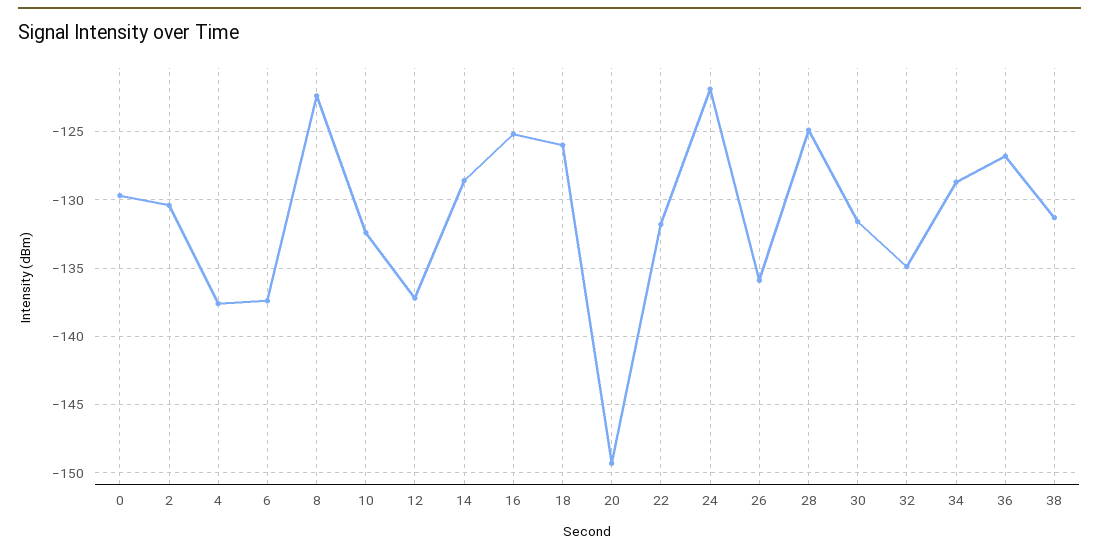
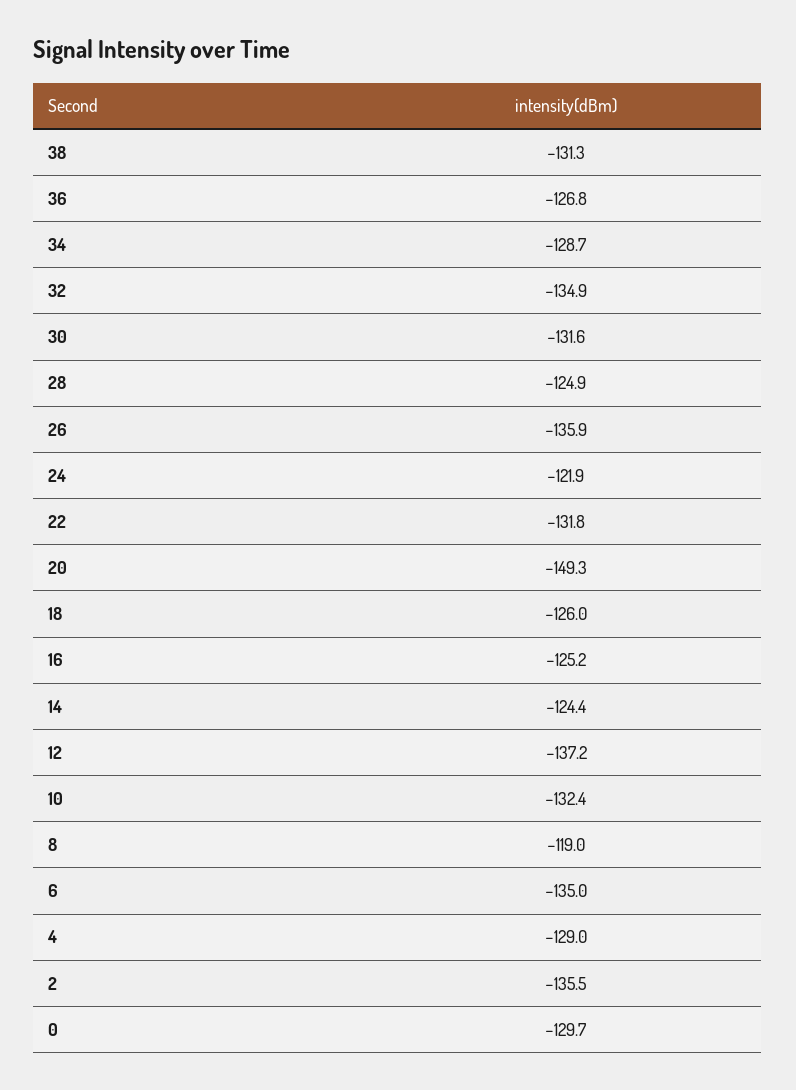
  {
    "0": -129.7,
-   "2": -130.5,
+   "2": -135.5,
-   "4": -137.5,
+   "4": -129,
-   "6": -137.5,
+   "6": -135,
-   "8": -122.5,
+   "8": -119,
    "10": -132.4,
    "12": -137.2,
-   "14": -128.5,
+   "14": -124.4,
    "16": -125.2,
    "18": -126,
    "20": -149.3,
    "22": -131.8,
    "24": -121.9,
    "26": -135.9,
    "28": -124.9,
    "30": -131.6,
    "32": -134.9,
    "34": -128.7,
    "36": -126.8,
    "38": -131.3
  }

